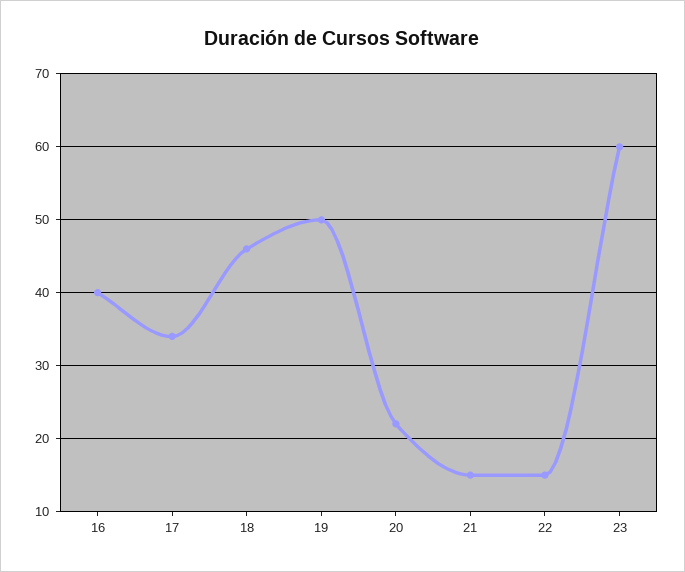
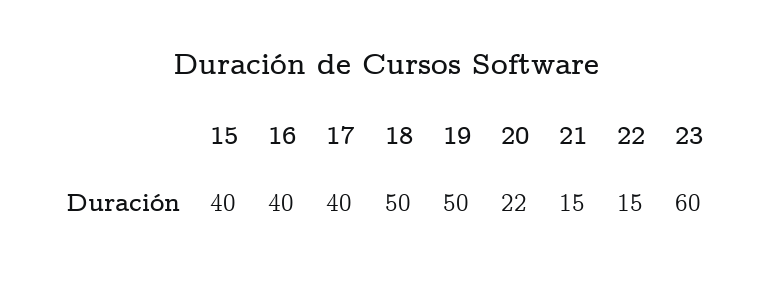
  {
    "16": 40,
-   "17": 34,
+   "17": 40,
-   "18": 46,
+   "18": 50,
    "19": 50,
    "20": 22,
    "21": 15,
    "22": 15,
-   "23": 60
+   "23": 60,
+   "15": 40
  }

